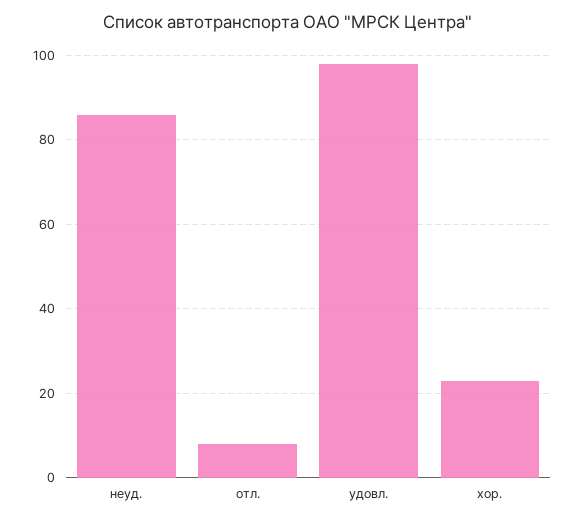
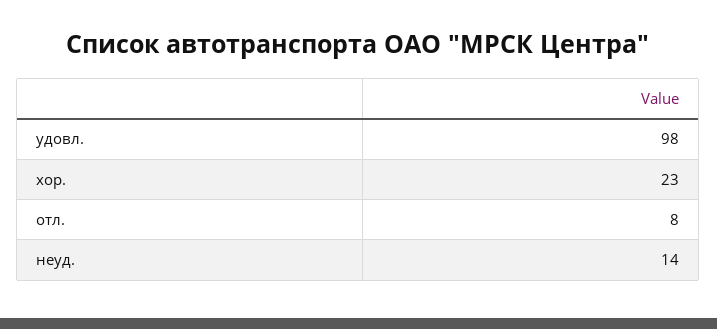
  {
-   "неуд.": 85,
+   "неуд.": 14,
    "отл.": 8,
    "удовл.": 98,
    "хор.": 23
  }

